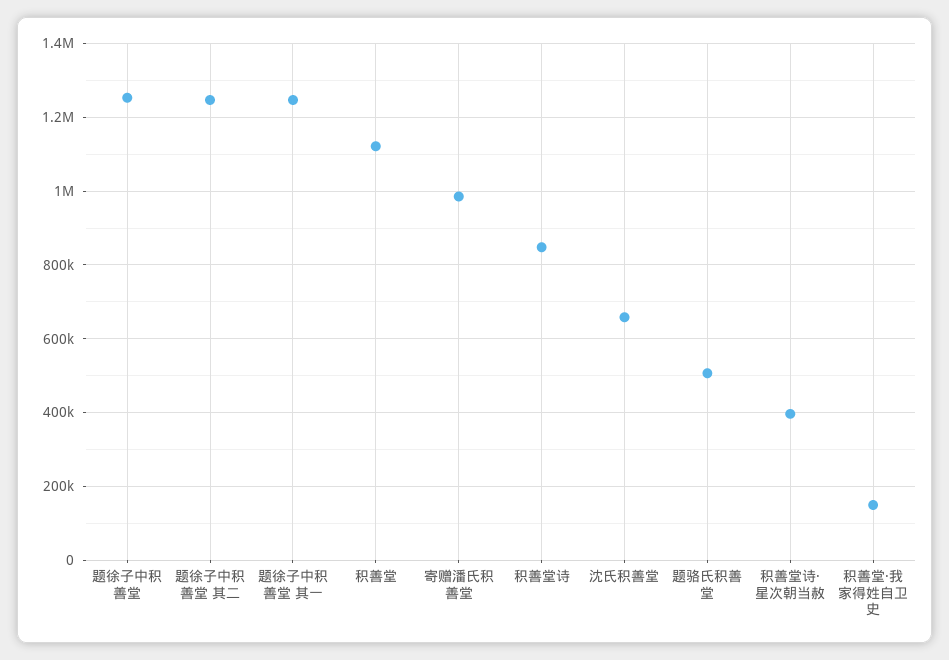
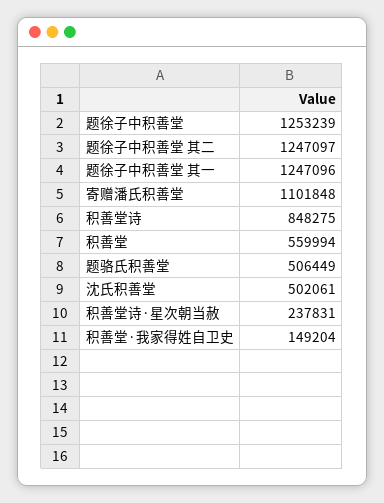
  {
    "题徐子中积善堂": 1253239,
    "题徐子中积善堂 其二": 1247097,
    "题徐子中积善堂 其一": 1247096,
-   "积善堂": 1120000,
+   "积善堂": 559994,
-   "寄赠潘氏积善堂": 980000,
+   "寄赠潘氏积善堂": 1101848,
    "积善堂诗": 848275,
-   "沈氏积善堂": 660000,
+   "沈氏积善堂": 502061,
    "题骆氏积善堂": 506449,
-   "积善堂诗·星次朝当赦": 400000,
+   "积善堂诗·星次朝当赦": 237831,
    "积善堂·我家得姓自卫史": 149204
  }

